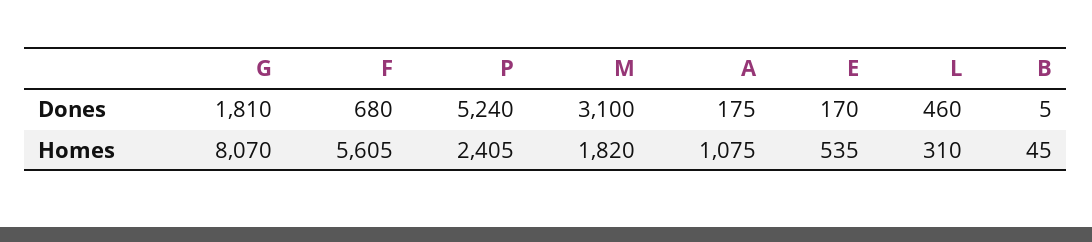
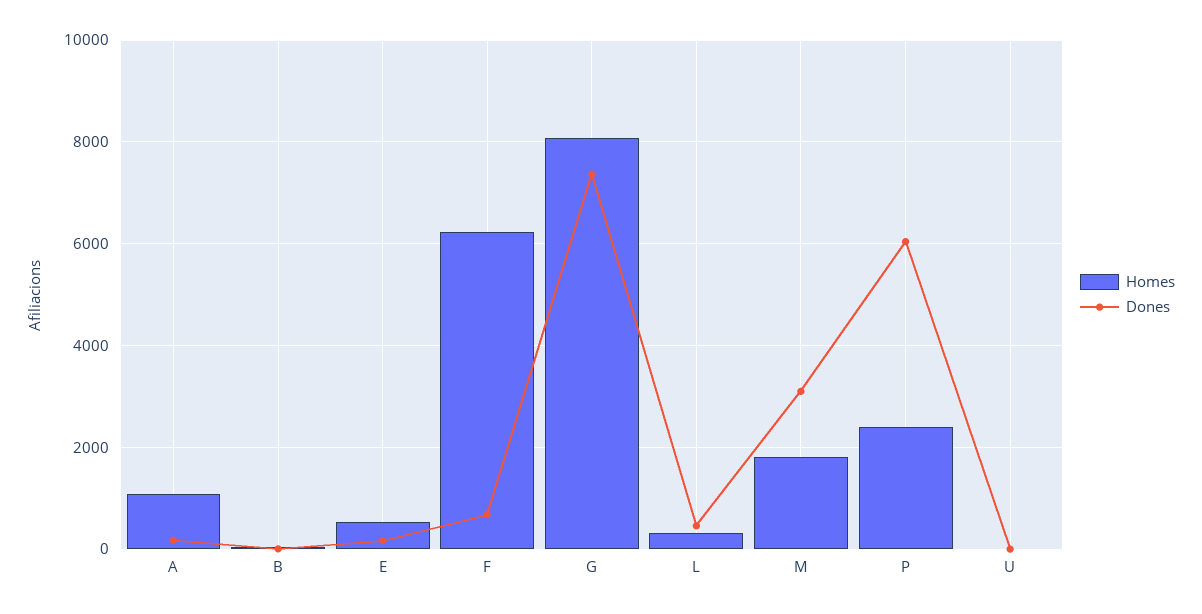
  {
    "Dones": {
-     "G": 1810,
+     "G": 7400,
      "F": 680,
-     "P": 5240,
+     "P": 6000,
      "M": 3100,
      "A": 175,
      "E": 170,
      "L": 460,
-     "B": 5
+     "B": 5,
+     "U": 0
    },
    "Homes": {
      "G": 8070,
-     "F": 5605,
+     "F": 6200,
      "P": 2405,
      "M": 1820,
      "A": 1075,
      "E": 535,
      "L": 310,
-     "B": 45
+     "B": 45,
+     "U": 0
    }
  }

